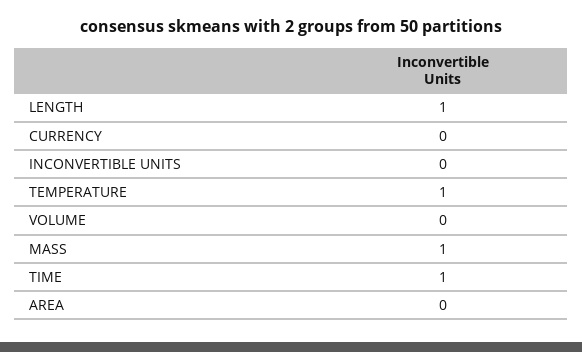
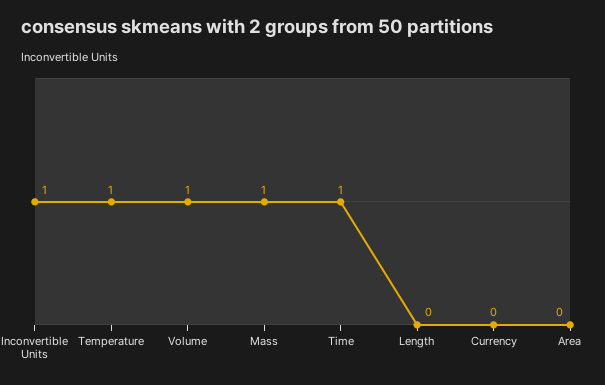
  {
-   "LENGTH": 1,
+   "LENGTH": 0,
    "CURRENCY": 0,
-   "INCONVERTIBLE UNITS": 0,
+   "INCONVERTIBLE UNITS": 1,
    "TEMPERATURE": 1,
-   "VOLUME": 0,
+   "VOLUME": 1,
    "MASS": 1,
    "TIME": 1,
    "AREA": 0
  }

